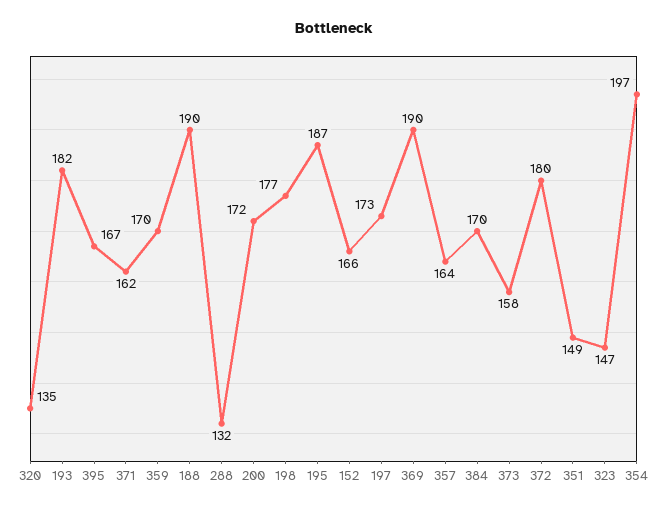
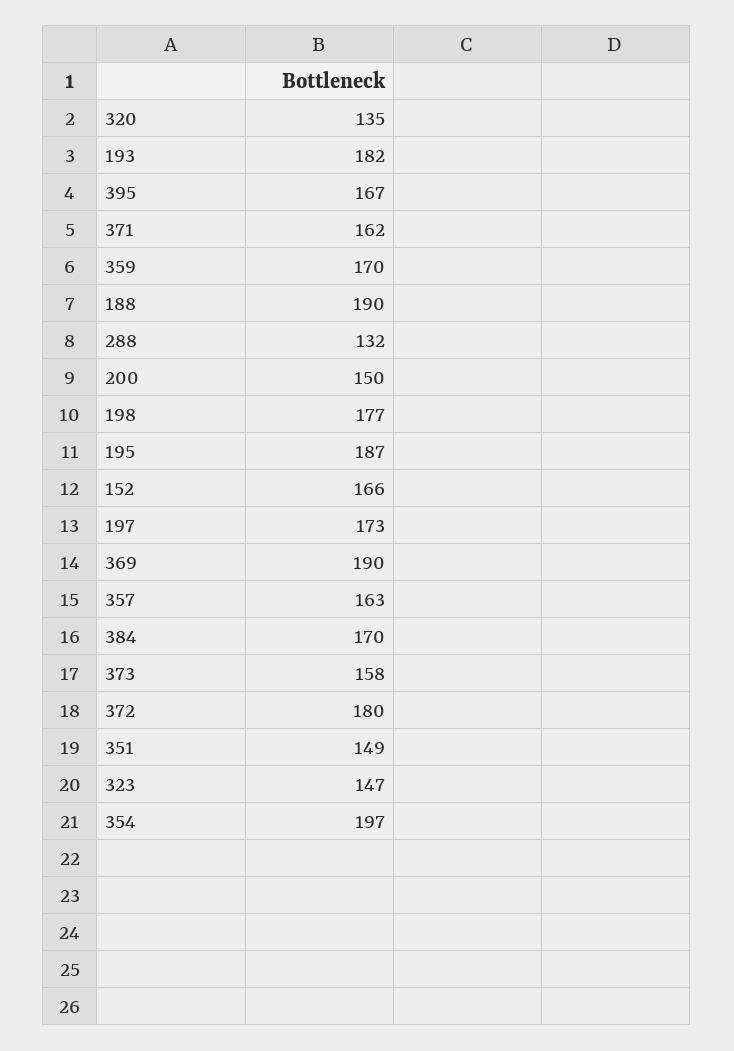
  {
    "320": 135,
    "193": 182,
    "395": 167,
    "371": 162,
    "359": 170,
    "188": 190,
    "288": 132,
-   "200": 172,
+   "200": 150,
    "198": 177,
    "195": 187,
    "152": 166,
    "197": 173,
    "369": 190,
-   "357": 164,
+   "357": 163,
    "384": 170,
    "373": 158,
    "372": 180,
    "351": 149,
    "323": 147,
    "354": 197
  }

